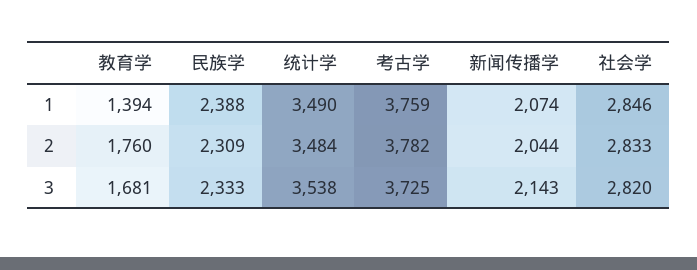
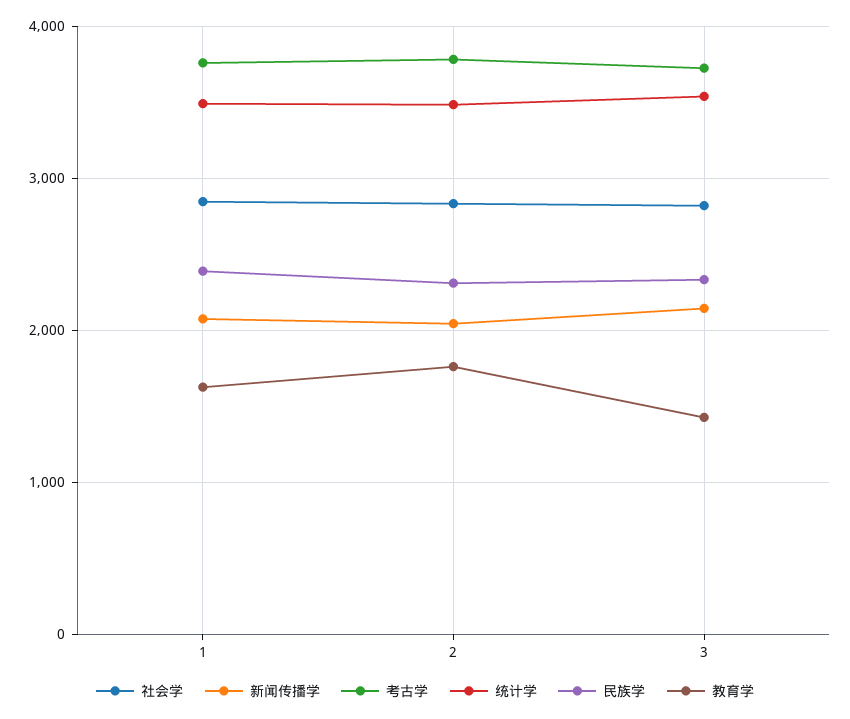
  {
    "教育学": {
-     "1": 1394,
+     "1": 1600,
      "2": 1760,
-     "3": 1681
+     "3": 1400
    },
    "民族学": {
      "1": 2388,
      "2": 2309,
      "3": 2333
    },
    "统计学": {
      "1": 3490,
      "2": 3484,
      "3": 3538
    },
    "考古学": {
      "1": 3759,
      "2": 3782,
      "3": 3725
    },
    "新闻传播学": {
      "1": 2074,
      "2": 2044,
      "3": 2143
    },
    "社会学": {
      "1": 2846,
      "2": 2833,
      "3": 2820
    }
  }

